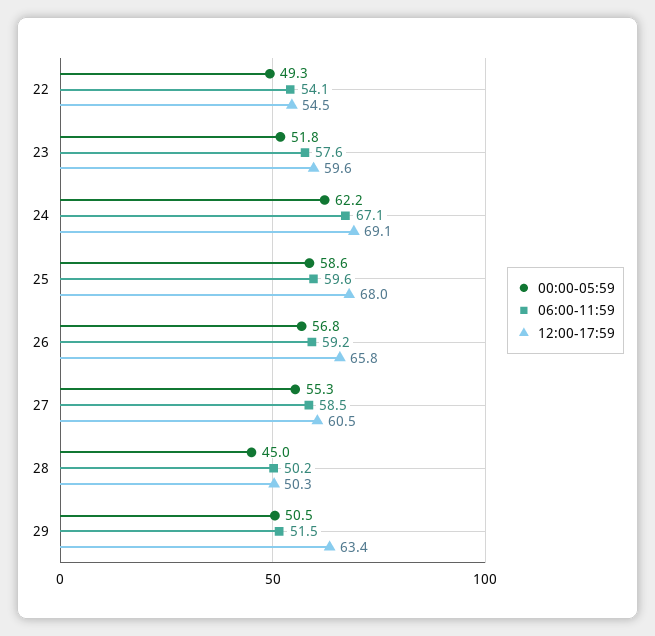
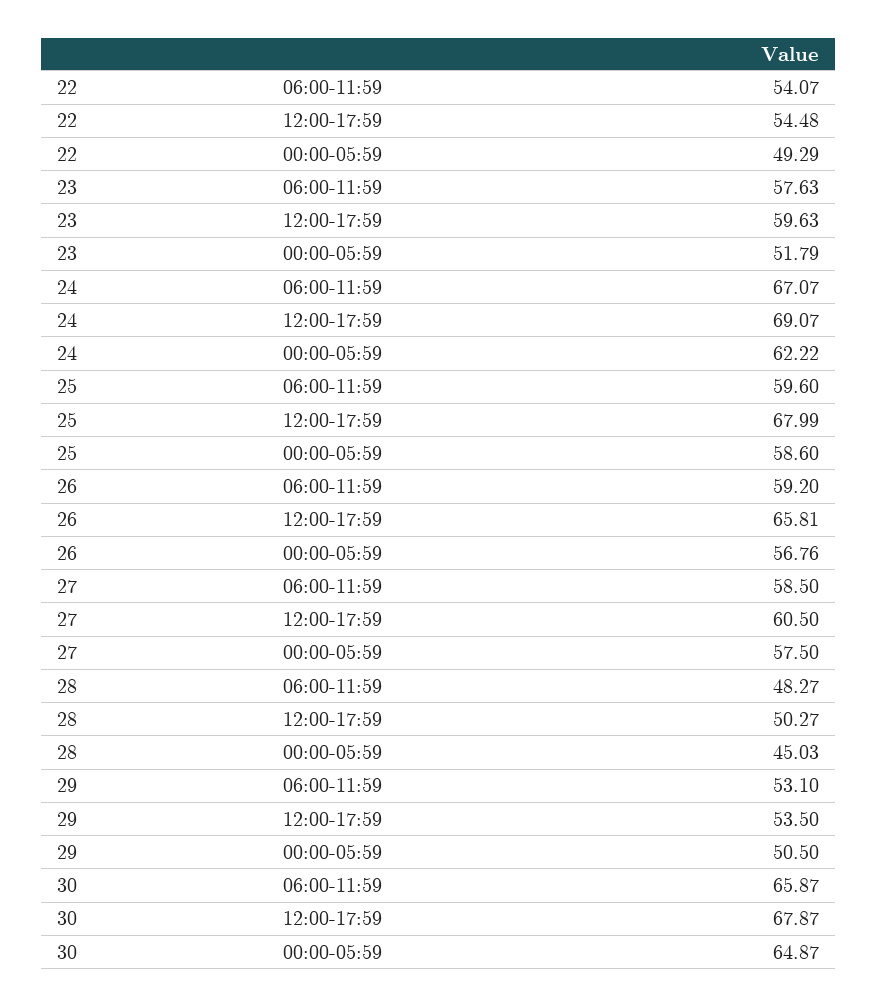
  {
    "00:00-05:59": {
      "22": 49.29,
      "23": 51.79,
      "24": 62.22,
      "25": 58.6,
      "26": 56.76,
-     "27": 55.3,
+     "27": 57.5,
      "28": 45.03,
-     "29": 50.5
+     "29": 50.5,
+     "30": 64.87
    },
    "06:00-11:59": {
      "22": 54.07,
      "23": 57.63,
      "24": 67.07,
      "25": 59.6,
      "26": 59.2,
      "27": 58.5,
-     "28": 50.2,
+     "28": 48.27,
-     "29": 51.5
+     "29": 53.1,
+     "30": 65.87
    },
    "12:00-17:59": {
      "22": 54.48,
      "23": 59.63,
      "24": 69.07,
      "25": 67.99,
      "26": 65.81,
      "27": 60.5,
      "28": 50.27,
-     "29": 63.4
+     "29": 53.5,
+     "30": 67.87
    }
  }

